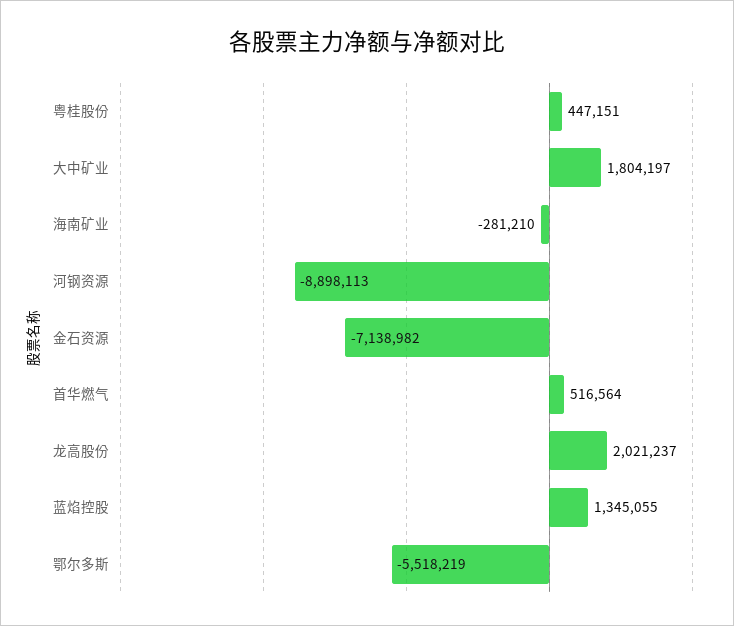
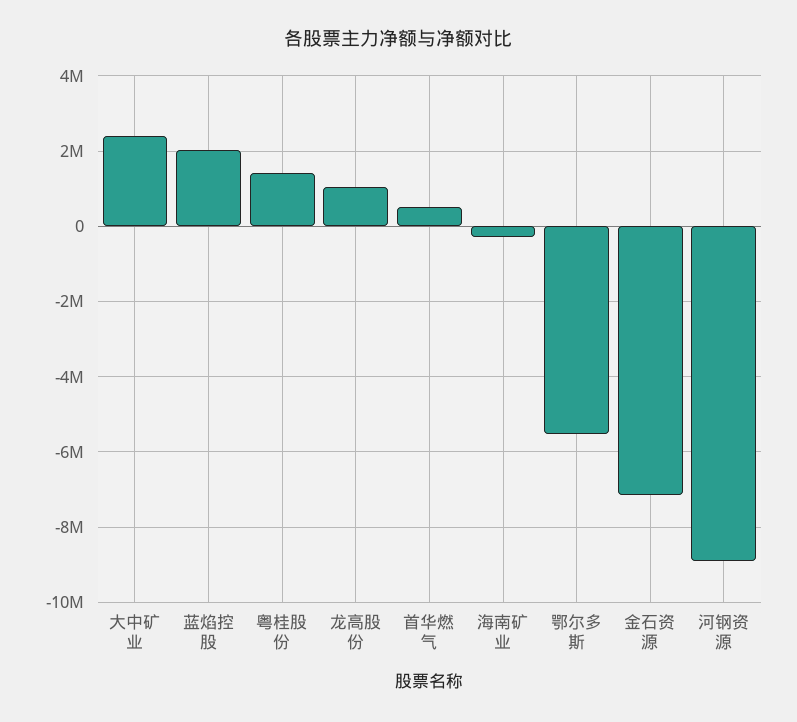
  {
-   "粤桂股份": 447151,
+   "粤桂股份": 1400000,
-   "大中矿业": 1804197,
+   "大中矿业": 2400000,
    "海南矿业": -281210,
    "河钢资源": -8898113,
    "金石资源": -7138982,
    "首华燃气": 516564,
-   "龙高股份": 2021237,
+   "龙高股份": 1000000,
-   "蓝焰控股": 1345055,
+   "蓝焰控股": 2000000,
    "鄂尔多斯": -5518219
  }

